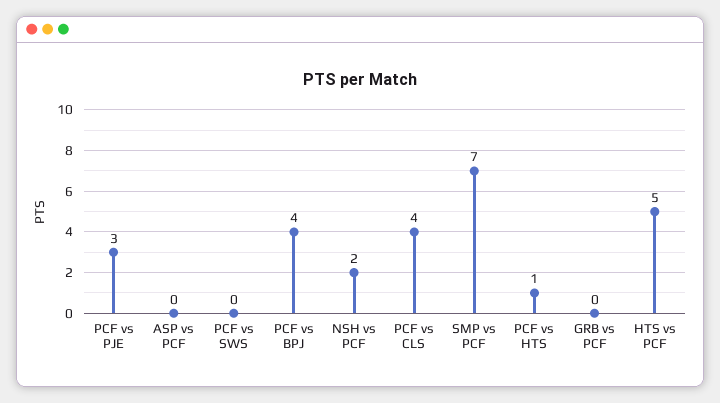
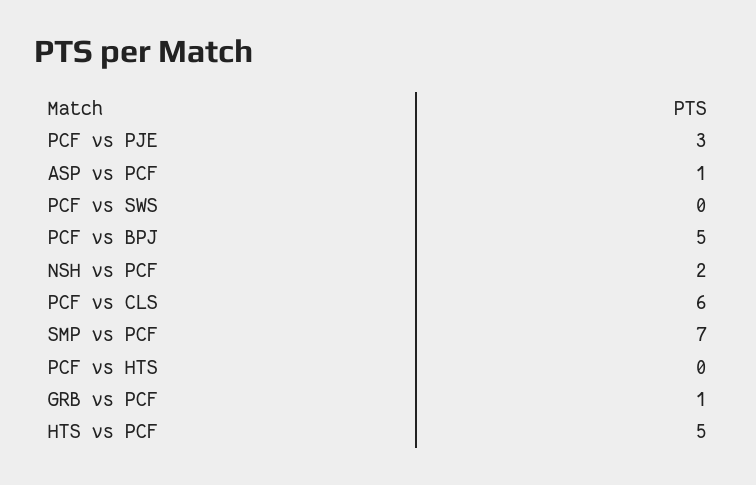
  {
    "PCF vs PJE": 3,
-   "ASP vs PCF": 0,
+   "ASP vs PCF": 1,
    "PCF vs SWS": 0,
-   "PCF vs BPJ": 4,
+   "PCF vs BPJ": 5,
    "NSH vs PCF": 2,
-   "PCF vs CLS": 4,
+   "PCF vs CLS": 6,
    "SMP vs PCF": 7,
-   "PCF vs HTS": 1,
+   "PCF vs HTS": 0,
-   "GRB vs PCF": 0,
+   "GRB vs PCF": 1,
    "HTS vs PCF": 5
  }

